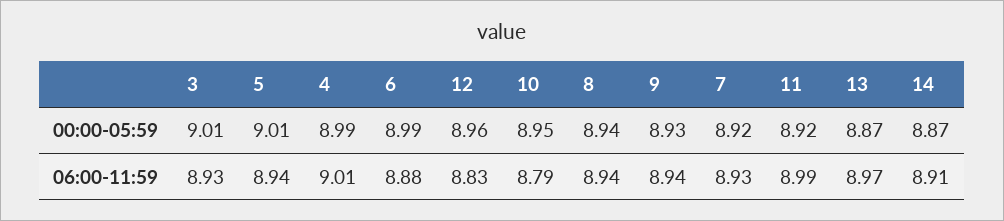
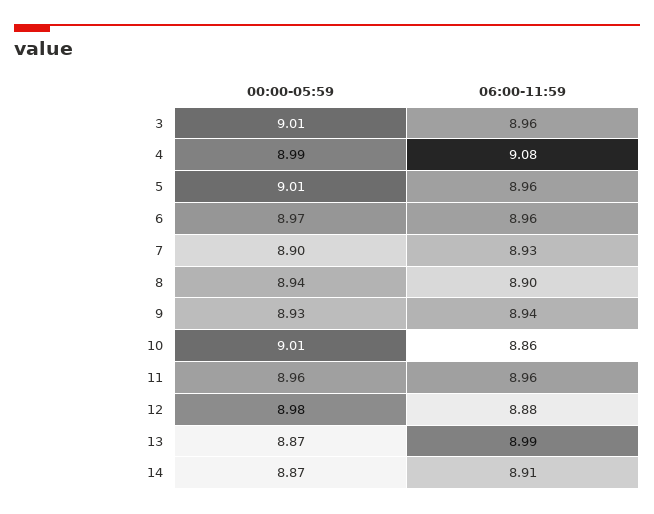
  {
    "3": {
      "00:00-05:59": 9.01,
-     "06:00-11:59": 8.93
+     "06:00-11:59": 8.96
    },
    "5": {
      "00:00-05:59": 9.01,
-     "06:00-11:59": 8.94
+     "06:00-11:59": 8.96
    },
    "4": {
      "00:00-05:59": 8.99,
-     "06:00-11:59": 9.01
+     "06:00-11:59": 9.08
    },
    "6": {
-     "00:00-05:59": 8.99,
+     "00:00-05:59": 8.97,
-     "06:00-11:59": 8.88
+     "06:00-11:59": 8.96
    },
    "12": {
-     "00:00-05:59": 8.96,
+     "00:00-05:59": 8.98,
-     "06:00-11:59": 8.83
+     "06:00-11:59": 8.88
    },
    "10": {
-     "00:00-05:59": 8.95,
+     "00:00-05:59": 9.01,
-     "06:00-11:59": 8.79
+     "06:00-11:59": 8.86
    },
    "8": {
      "00:00-05:59": 8.94,
-     "06:00-11:59": 8.94
+     "06:00-11:59": 8.9
    },
    "9": {
      "00:00-05:59": 8.93,
      "06:00-11:59": 8.94
    },
    "7": {
-     "00:00-05:59": 8.92,
+     "00:00-05:59": 8.9,
      "06:00-11:59": 8.93
    },
    "11": {
-     "00:00-05:59": 8.92,
+     "00:00-05:59": 8.96,
-     "06:00-11:59": 8.99
+     "06:00-11:59": 8.96
    },
    "13": {
      "00:00-05:59": 8.87,
-     "06:00-11:59": 8.97
+     "06:00-11:59": 8.99
    },
    "14": {
      "00:00-05:59": 8.87,
      "06:00-11:59": 8.91
    }
  }

